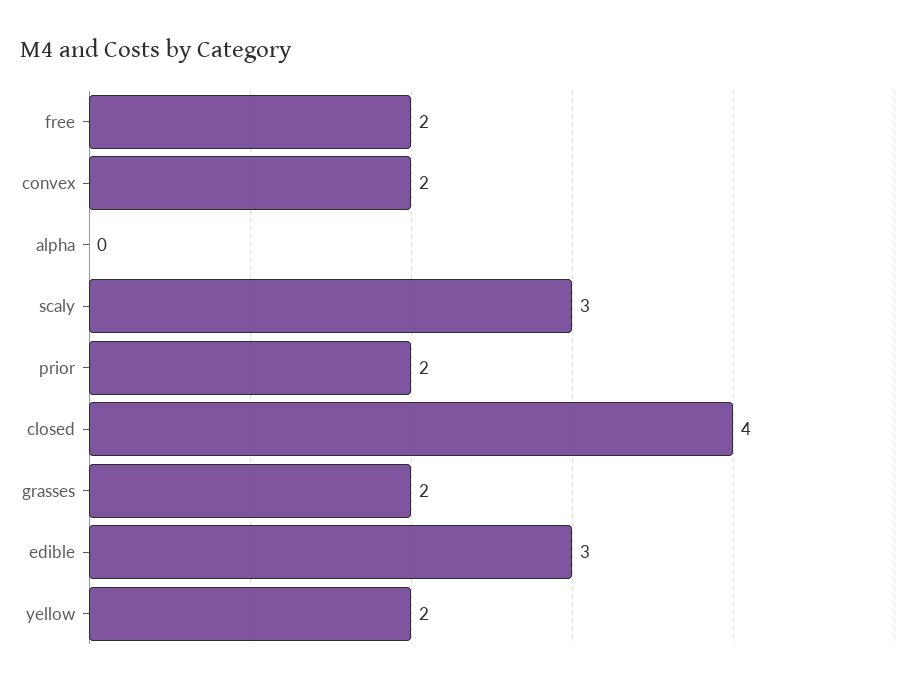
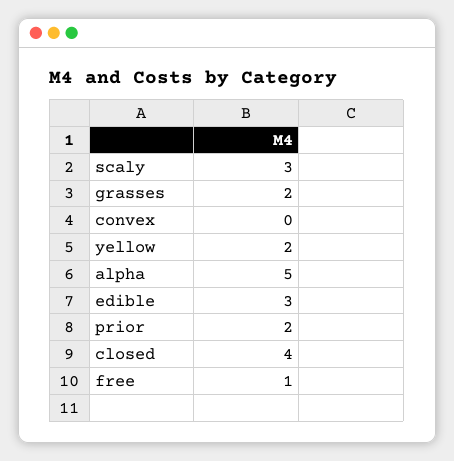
  {
-   "free": 2,
+   "free": 1,
-   "convex": 2,
+   "convex": 0,
-   "alpha": 0,
+   "alpha": 5,
    "scaly": 3,
    "prior": 2,
    "closed": 4,
    "grasses": 2,
    "edible": 3,
    "yellow": 2
  }

